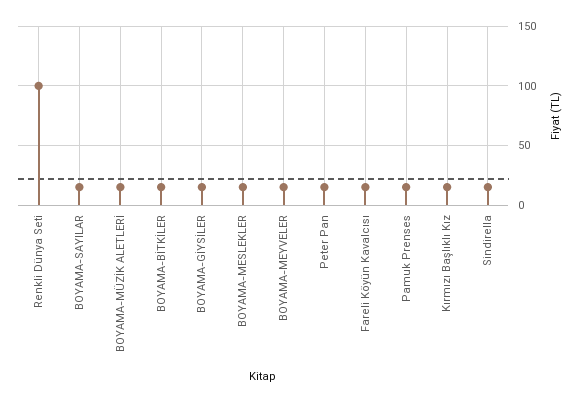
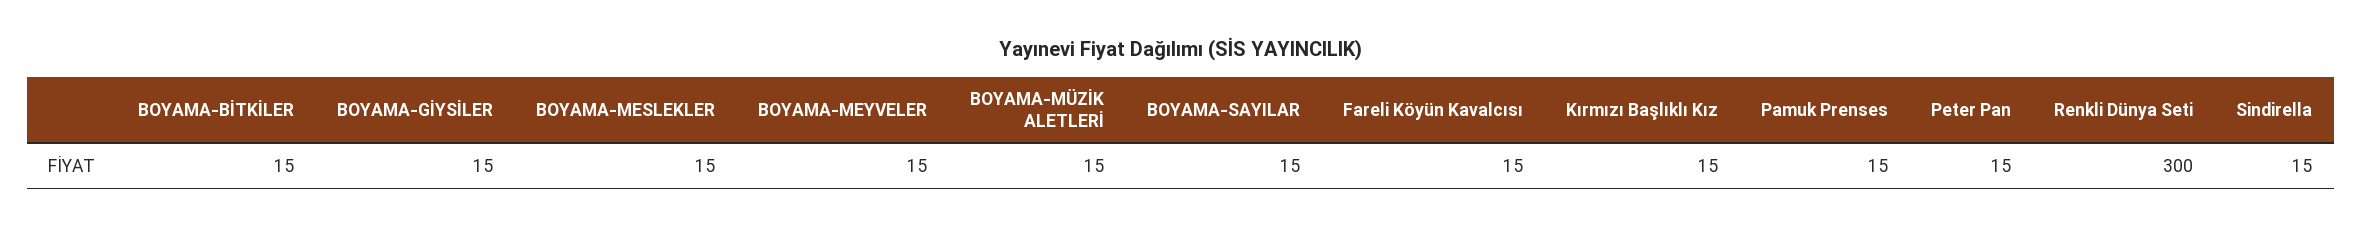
  {
-   "Renkli Dünya Seti": 100,
+   "Renkli Dünya Seti": 300,
    "BOYAMA-SAYILAR": 15,
    "BOYAMA-MÜZİK ALETLERİ": 15,
    "BOYAMA-BİTKİLER": 15,
    "BOYAMA-GİYSİLER": 15,
    "BOYAMA-MESLEKLER": 15,
    "BOYAMA-MEYVELER": 15,
    "Peter Pan": 15,
    "Fareli Köyün Kavalcısı": 15,
    "Pamuk Prenses": 15,
    "Kırmızı Başlıklı Kız": 15,
    "Sindirella": 15
  }

